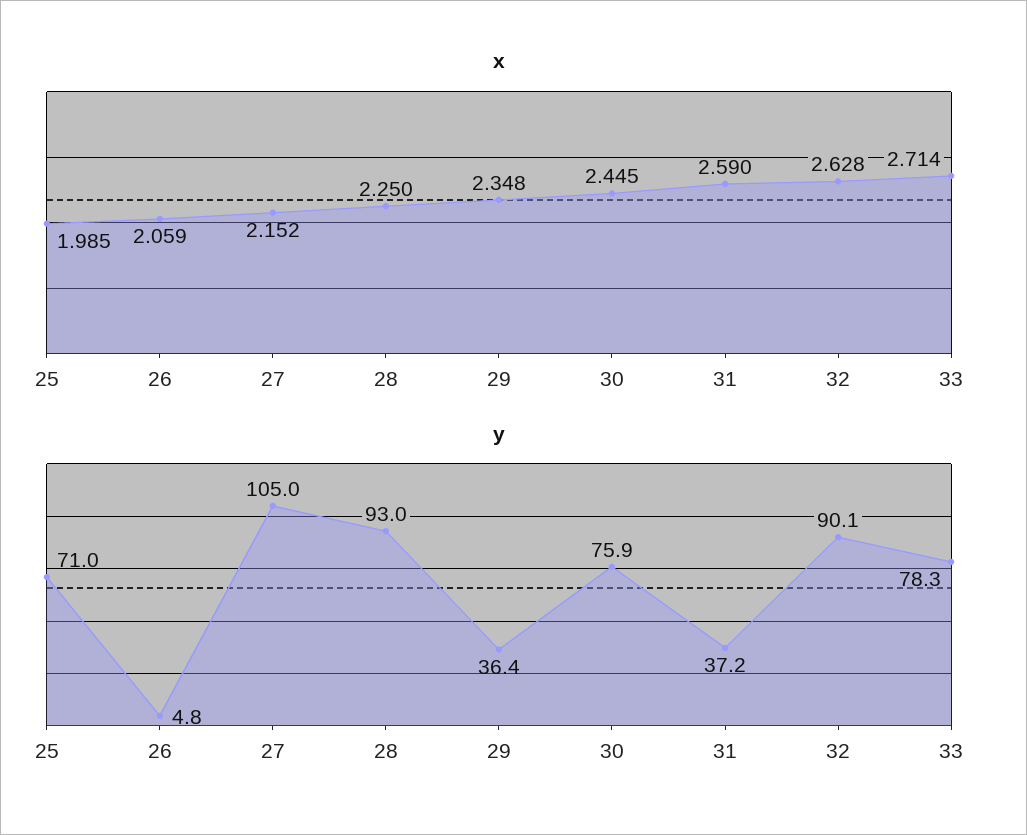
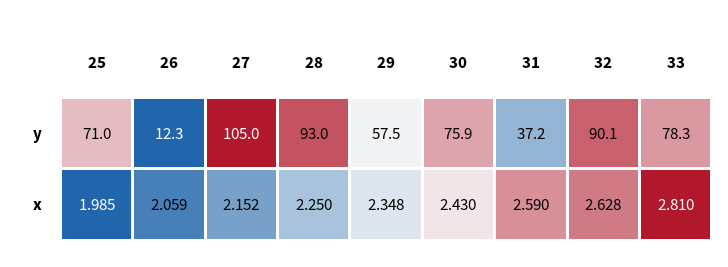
  {
    "x": {
      "25": 1.985,
      "26": 2.059,
      "27": 2.152,
      "28": 2.25,
      "29": 2.348,
-     "30": 2.445,
+     "30": 2.43,
      "31": 2.59,
      "32": 2.628,
-     "33": 2.714
+     "33": 2.81
    },
    "y": {
      "25": 71,
-     "26": 4.8,
+     "26": 12.3,
      "27": 105,
      "28": 93,
-     "29": 36.4,
+     "29": 57.5,
      "30": 75.9,
      "31": 37.2,
      "32": 90.1,
      "33": 78.3
    }
  }

